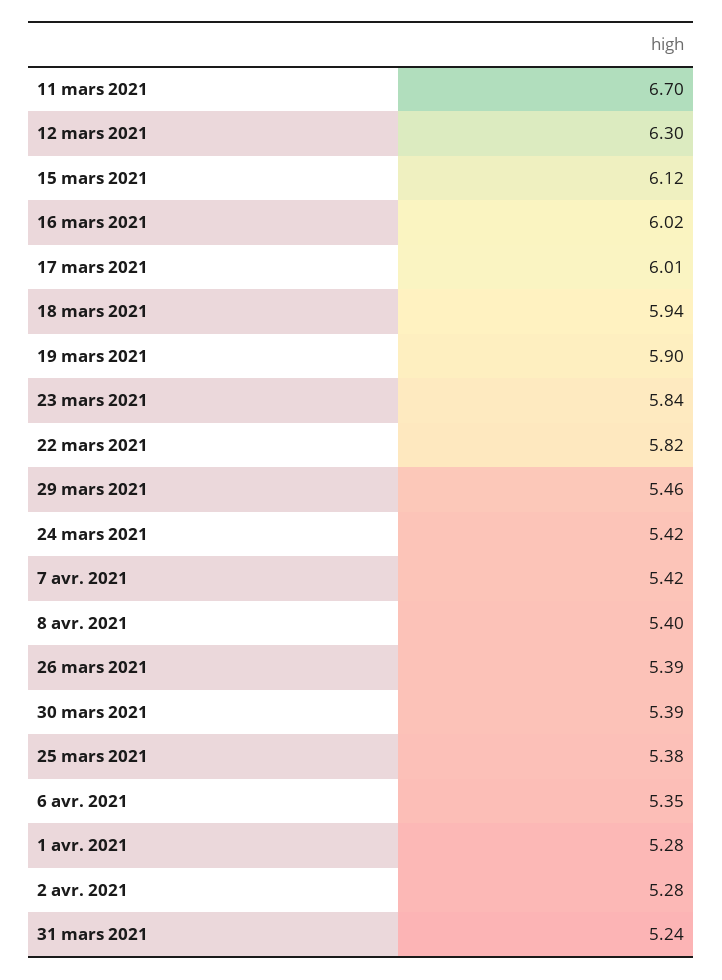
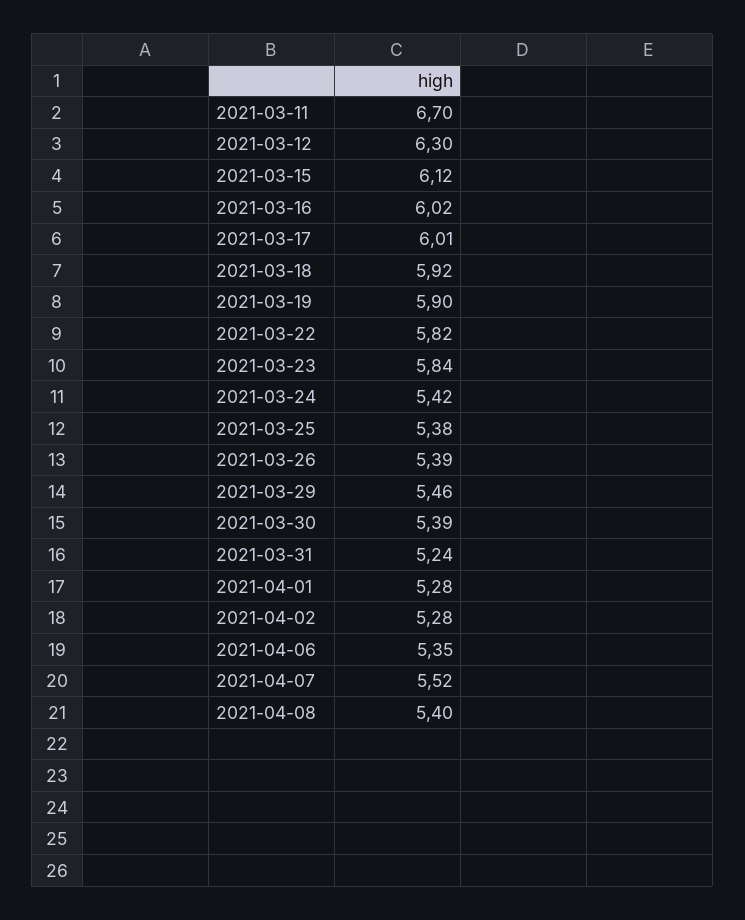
  {
    "11 mars 2021": 6.7,
    "12 mars 2021": 6.3,
    "15 mars 2021": 6.12,
    "16 mars 2021": 6.02,
    "17 mars 2021": 6.01,
-   "18 mars 2021": 5.94,
+   "18 mars 2021": 5.92,
    "19 mars 2021": 5.9,
    "23 mars 2021": 5.84,
    "22 mars 2021": 5.82,
    "29 mars 2021": 5.46,
    "24 mars 2021": 5.42,
-   "7 avr. 2021": 5.42,
+   "7 avr. 2021": 5.52,
    "8 avr. 2021": 5.4,
    "26 mars 2021": 5.39,
    "30 mars 2021": 5.39,
    "25 mars 2021": 5.38,
    "6 avr. 2021": 5.35,
    "1 avr. 2021": 5.28,
    "2 avr. 2021": 5.28,
    "31 mars 2021": 5.24
  }

